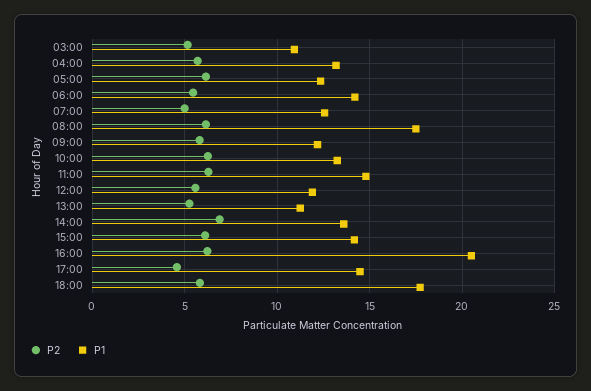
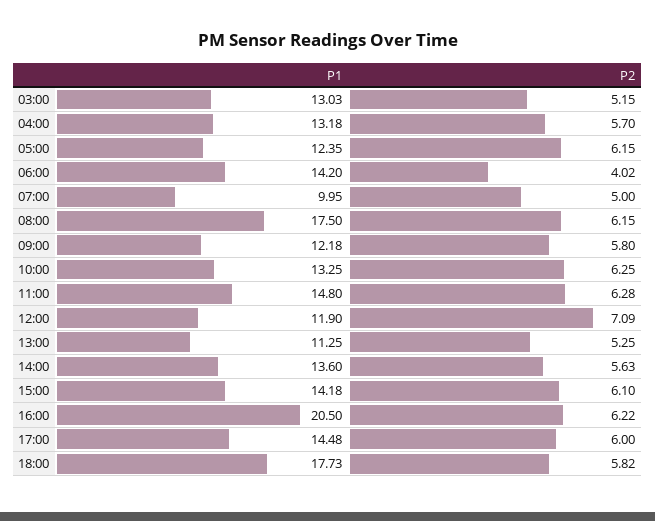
  {
    "P2": {
      "03:00": 5.15,
      "04:00": 5.7,
      "05:00": 6.15,
-     "06:00": 5.5,
+     "06:00": 4.02,
      "07:00": 5,
      "08:00": 6.15,
      "09:00": 5.8,
      "10:00": 6.25,
      "11:00": 6.28,
-     "12:00": 5.5,
+     "12:00": 7.09,
      "13:00": 5.25,
-     "14:00": 7,
+     "14:00": 5.63,
      "15:00": 6.1,
      "16:00": 6.22,
-     "17:00": 4.5,
+     "17:00": 6,
      "18:00": 5.82
    },
    "P1": {
-     "03:00": 11,
+     "03:00": 13.03,
      "04:00": 13.18,
      "05:00": 12.35,
      "06:00": 14.2,
-     "07:00": 12.5,
+     "07:00": 9.95,
      "08:00": 17.5,
      "09:00": 12.18,
      "10:00": 13.25,
      "11:00": 14.8,
      "12:00": 11.9,
      "13:00": 11.25,
      "14:00": 13.6,
      "15:00": 14.18,
      "16:00": 20.5,
      "17:00": 14.48,
      "18:00": 17.73
    }
  }

